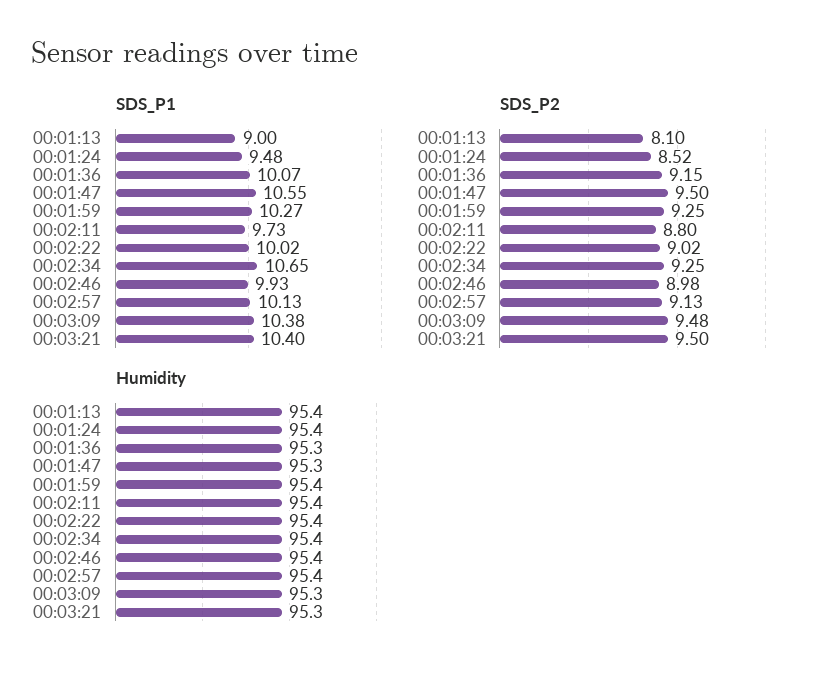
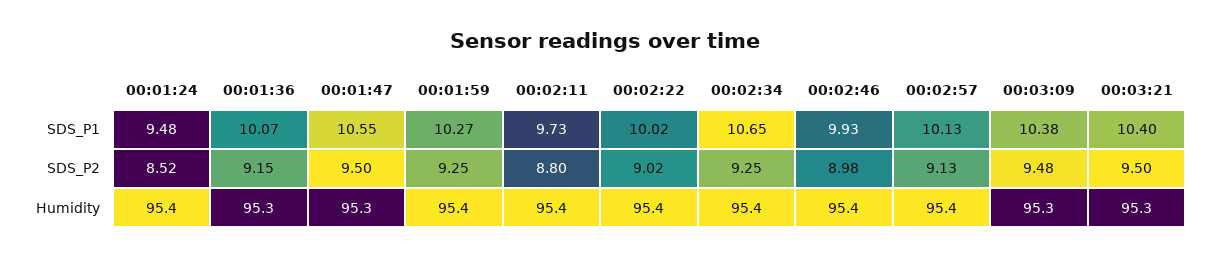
  {
    "SDS_P1": {
-     "00:01:13": 9,
      "00:01:24": 9.48,
      "00:01:36": 10.07,
      "00:01:47": 10.55,
      "00:01:59": 10.27,
      "00:02:11": 9.73,
      "00:02:22": 10.02,
      "00:02:34": 10.65,
      "00:02:46": 9.93,
      "00:02:57": 10.13,
      "00:03:09": 10.38,
      "00:03:21": 10.4
    },
    "SDS_P2": {
-     "00:01:13": 8.1,
      "00:01:24": 8.52,
      "00:01:36": 9.15,
      "00:01:47": 9.5,
      "00:01:59": 9.25,
      "00:02:11": 8.8,
      "00:02:22": 9.02,
      "00:02:34": 9.25,
      "00:02:46": 8.98,
      "00:02:57": 9.13,
      "00:03:09": 9.48,
      "00:03:21": 9.5
    },
    "Humidity": {
-     "00:01:13": 95.4,
      "00:01:24": 95.4,
      "00:01:36": 95.3,
      "00:01:47": 95.3,
      "00:01:59": 95.4,
      "00:02:11": 95.4,
      "00:02:22": 95.4,
      "00:02:34": 95.4,
      "00:02:46": 95.4,
      "00:02:57": 95.4,
      "00:03:09": 95.3,
      "00:03:21": 95.3
    }
  }

